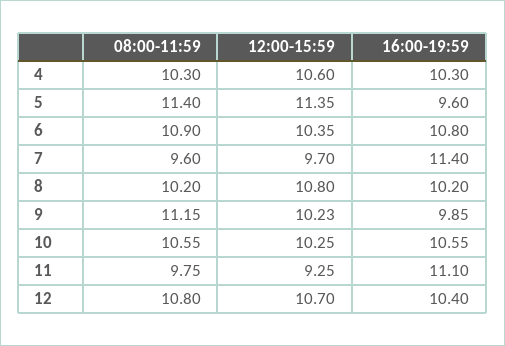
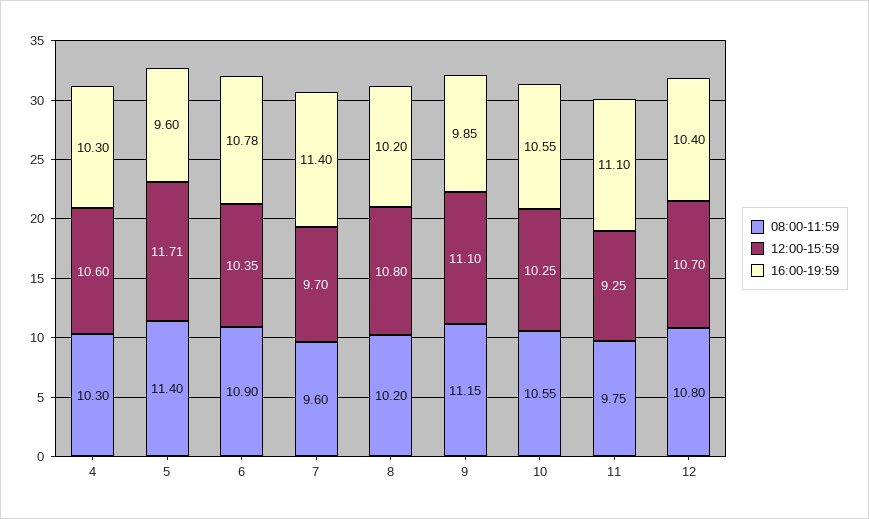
  {
    "08:00-11:59": {
      "4": 10.3,
      "5": 11.4,
      "6": 10.9,
      "7": 9.6,
      "8": 10.2,
      "9": 11.15,
      "10": 10.55,
      "11": 9.75,
      "12": 10.8
    },
    "12:00-15:59": {
      "4": 10.6,
-     "5": 11.35,
+     "5": 11.71,
      "6": 10.35,
      "7": 9.7,
      "8": 10.8,
-     "9": 10.23,
+     "9": 11.1,
      "10": 10.25,
      "11": 9.25,
      "12": 10.7
    },
    "16:00-19:59": {
      "4": 10.3,
      "5": 9.6,
-     "6": 10.8,
+     "6": 10.78,
      "7": 11.4,
      "8": 10.2,
      "9": 9.85,
      "10": 10.55,
      "11": 11.1,
      "12": 10.4
    }
  }

